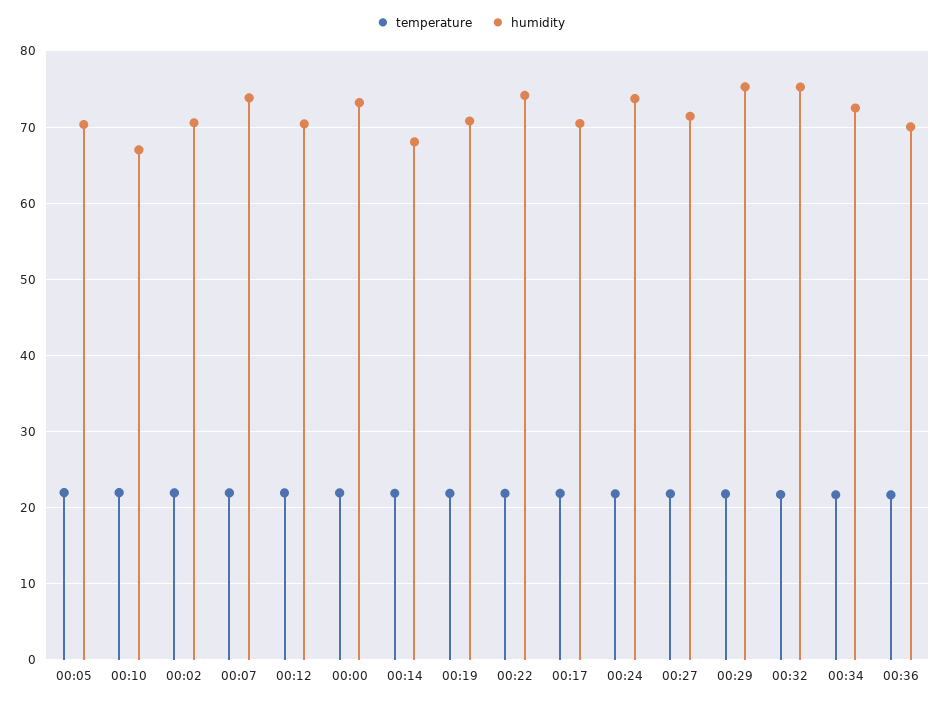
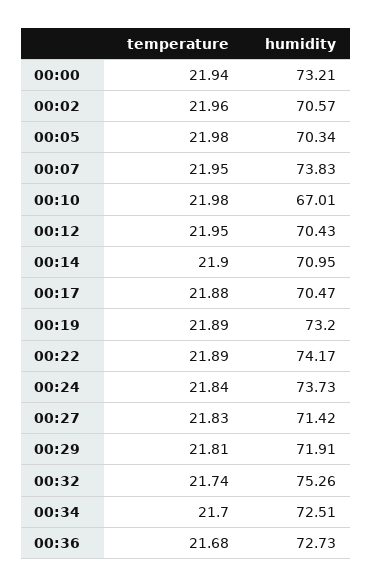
  {
    "temperature": {
      "00:05": 21.98,
      "00:10": 21.98,
      "00:02": 21.96,
      "00:07": 21.95,
      "00:12": 21.95,
      "00:00": 21.94,
      "00:14": 21.9,
      "00:19": 21.89,
      "00:22": 21.89,
      "00:17": 21.88,
      "00:24": 21.84,
      "00:27": 21.83,
      "00:29": 21.81,
      "00:32": 21.74,
      "00:34": 21.7,
      "00:36": 21.68
    },
    "humidity": {
      "00:05": 70.34,
      "00:10": 67.01,
      "00:02": 70.57,
      "00:07": 73.83,
      "00:12": 70.43,
      "00:00": 73.21,
-     "00:14": 68,
+     "00:14": 70.95,
-     "00:19": 71,
+     "00:19": 73.2,
      "00:22": 74.17,
      "00:17": 70.47,
      "00:24": 73.73,
      "00:27": 71.42,
-     "00:29": 75,
+     "00:29": 71.91,
      "00:32": 75.26,
      "00:34": 72.51,
-     "00:36": 70
+     "00:36": 72.73
    }
  }

